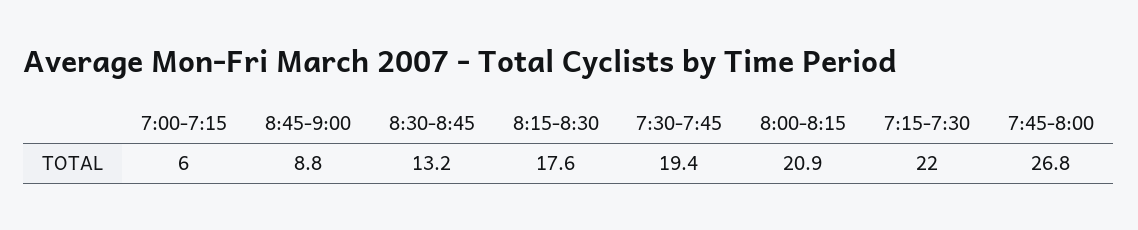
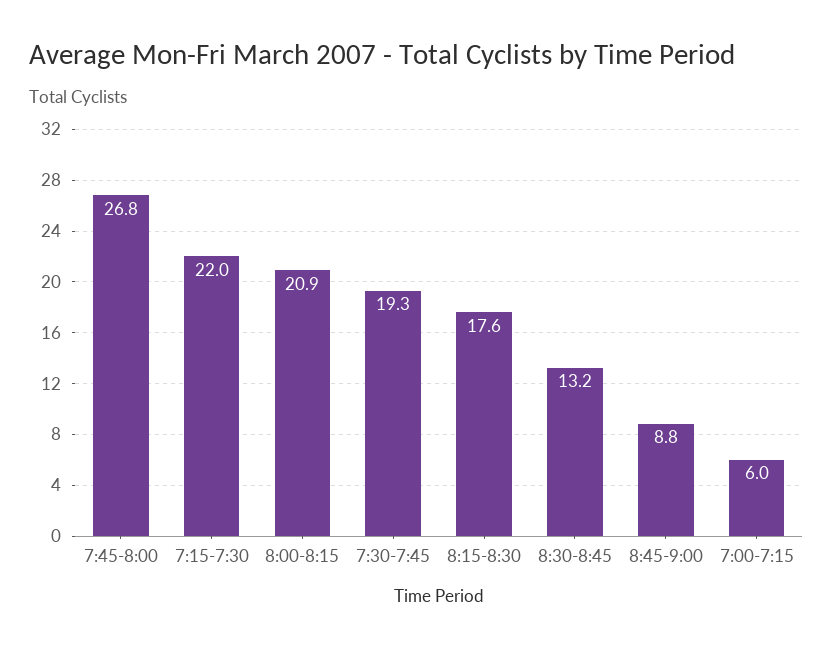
  {
    "7:00-7:15": 6,
    "8:45-9:00": 8.8,
    "8:30-8:45": 13.2,
    "8:15-8:30": 17.6,
-   "7:30-7:45": 19.4,
+   "7:30-7:45": 19.3,
    "8:00-8:15": 20.9,
    "7:15-7:30": 22,
    "7:45-8:00": 26.8
  }

